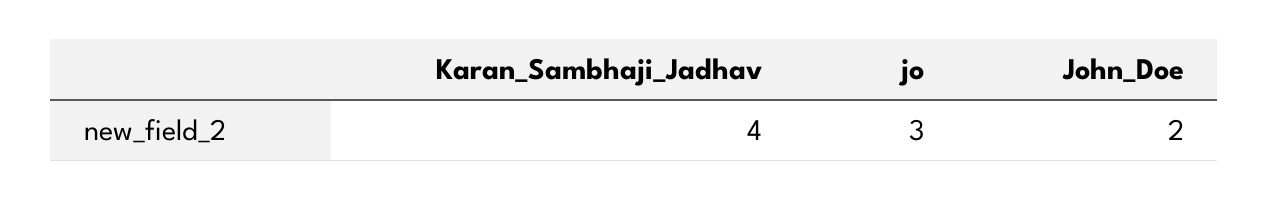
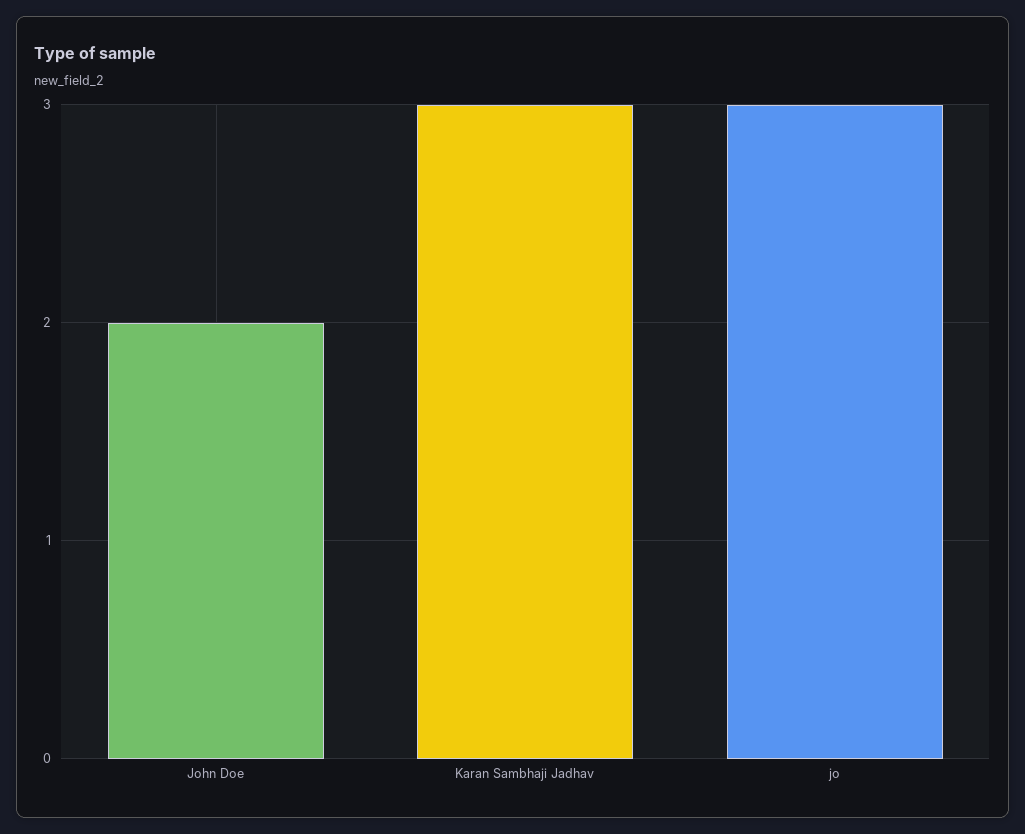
  {
-   "Karan_Sambhaji_Jadhav": 4,
+   "Karan_Sambhaji_Jadhav": 3,
    "jo": 3,
    "John_Doe": 2
  }

